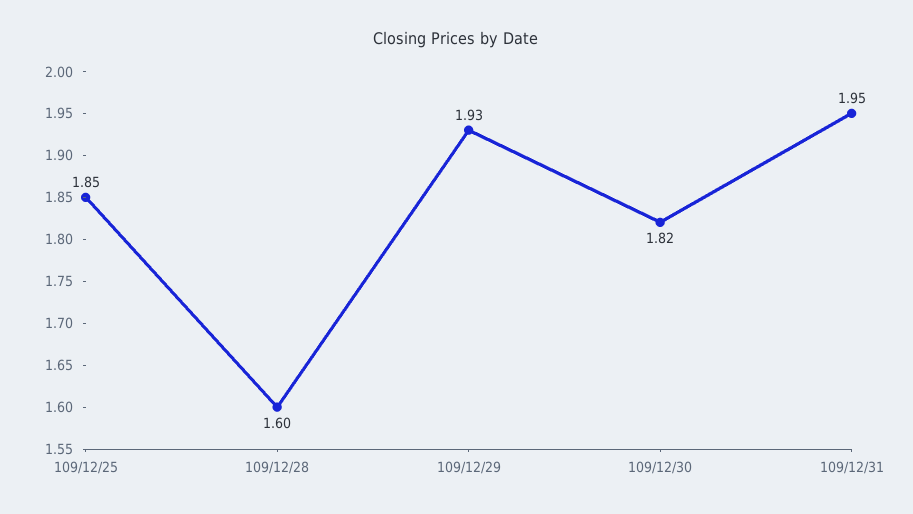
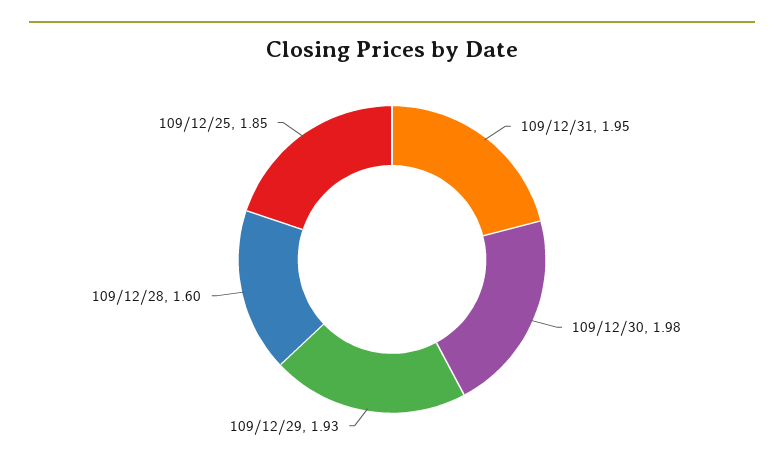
  {
    "109/12/25": 1.85,
    "109/12/28": 1.6,
    "109/12/29": 1.93,
-   "109/12/30": 1.82,
+   "109/12/30": 1.98,
    "109/12/31": 1.95
  }

